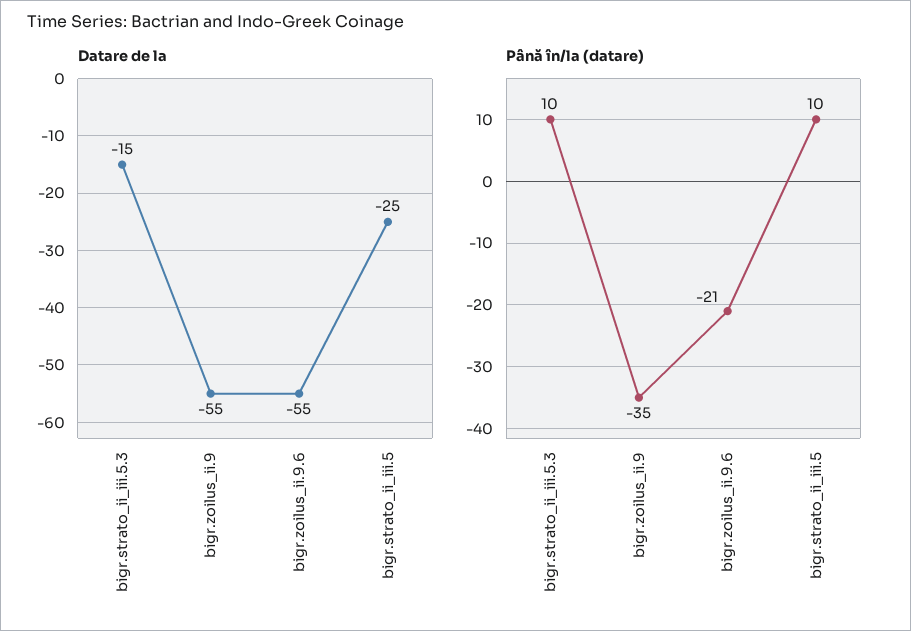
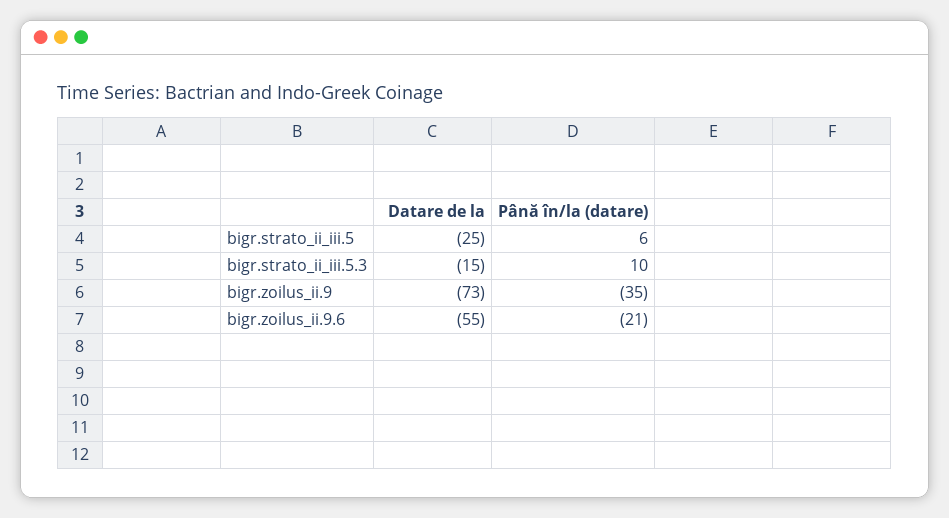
  {
    "Datare de la": {
      "bigr.strato_ii_iii.5.3": -15,
-     "bigr.zoilus_ii.9": -55,
+     "bigr.zoilus_ii.9": -73,
      "bigr.zoilus_ii.9.6": -55,
      "bigr.strato_ii_iii.5": -25
    },
    "Până în/la (datare)": {
      "bigr.strato_ii_iii.5.3": 10,
      "bigr.zoilus_ii.9": -35,
      "bigr.zoilus_ii.9.6": -21,
-     "bigr.strato_ii_iii.5": 10
+     "bigr.strato_ii_iii.5": 6
    }
  }

